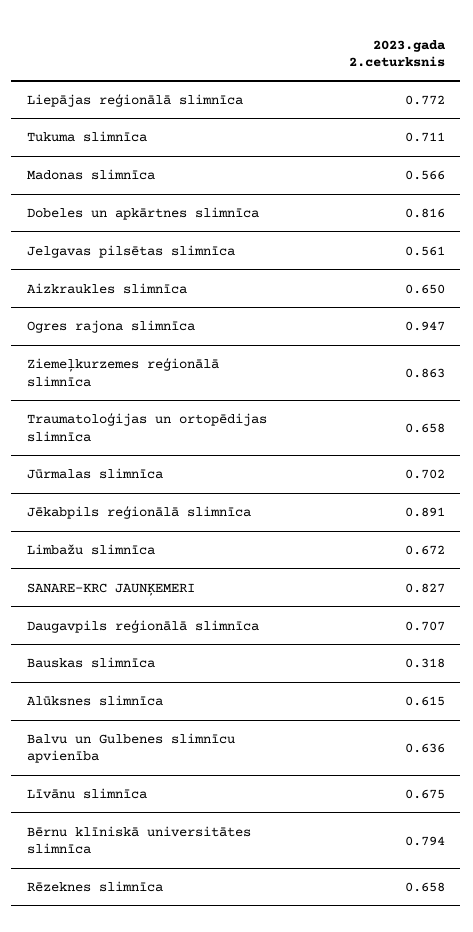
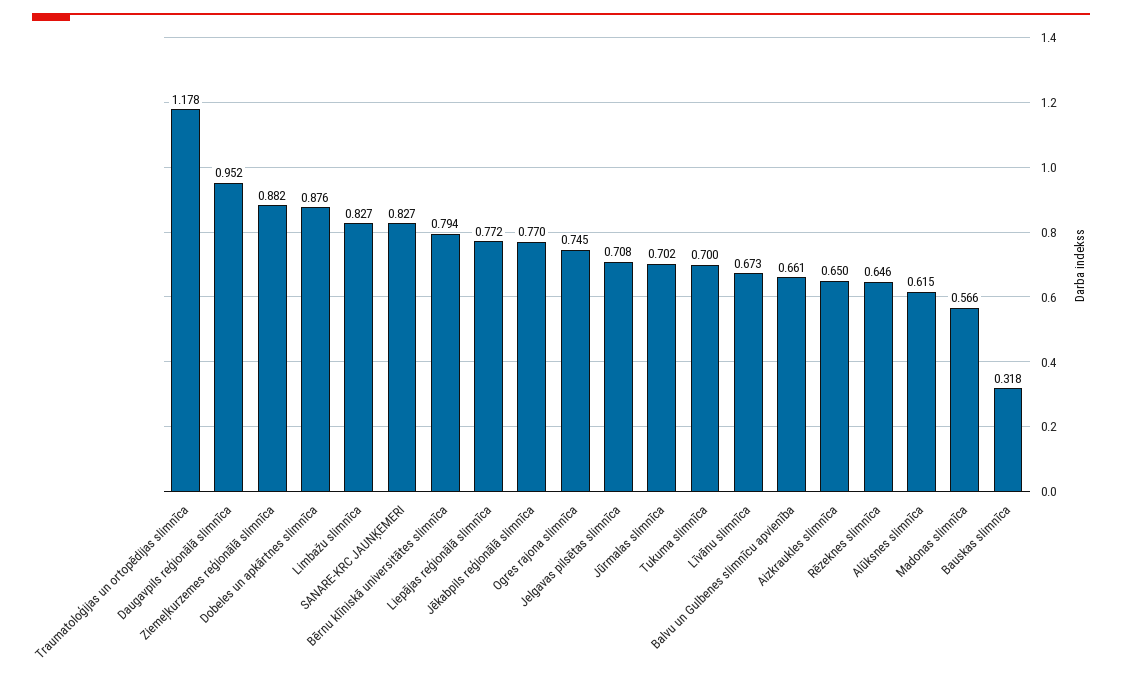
  {
    "Liepājas reģionālā slimnīca": 0.772,
-   "Tukuma slimnīca": 0.711,
+   "Tukuma slimnīca": 0.7,
    "Madonas slimnīca": 0.566,
-   "Dobeles un apkārtnes slimnīca": 0.816,
+   "Dobeles un apkārtnes slimnīca": 0.876,
-   "Jelgavas pilsētas slimnīca": 0.561,
+   "Jelgavas pilsētas slimnīca": 0.708,
    "Aizkraukles slimnīca": 0.65,
-   "Ogres rajona slimnīca": 0.947,
+   "Ogres rajona slimnīca": 0.745,
-   "Ziemeļkurzemes reģionālā slimnīca": 0.863,
+   "Ziemeļkurzemes reģionālā slimnīca": 0.882,
-   "Traumatoloģijas un ortopēdijas slimnīca": 0.658,
+   "Traumatoloģijas un ortopēdijas slimnīca": 1.178,
    "Jūrmalas slimnīca": 0.702,
-   "Jēkabpils reģionālā slimnīca": 0.891,
+   "Jēkabpils reģionālā slimnīca": 0.77,
-   "Limbažu slimnīca": 0.672,
+   "Limbažu slimnīca": 0.827,
    "SANARE-KRC JAUNĶEMERI": 0.827,
-   "Daugavpils reģionālā slimnīca": 0.707,
+   "Daugavpils reģionālā slimnīca": 0.952,
    "Bauskas slimnīca": 0.318,
    "Alūksnes slimnīca": 0.615,
-   "Balvu un Gulbenes slimnīcu apvienība": 0.636,
+   "Balvu un Gulbenes slimnīcu apvienība": 0.661,
-   "Līvānu slimnīca": 0.675,
+   "Līvānu slimnīca": 0.673,
    "Bērnu klīniskā universitātes slimnīca": 0.794,
-   "Rēzeknes slimnīca": 0.658
+   "Rēzeknes slimnīca": 0.646
  }

